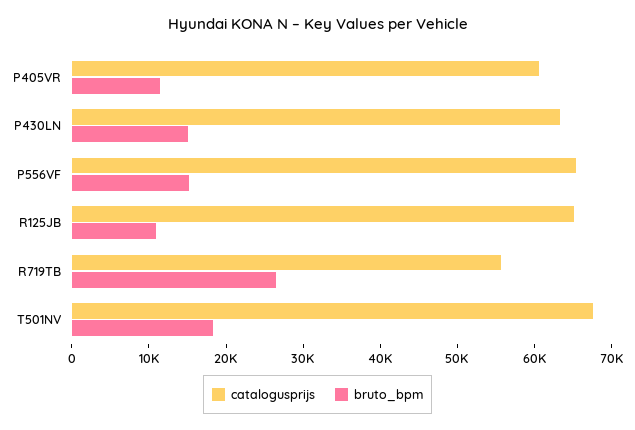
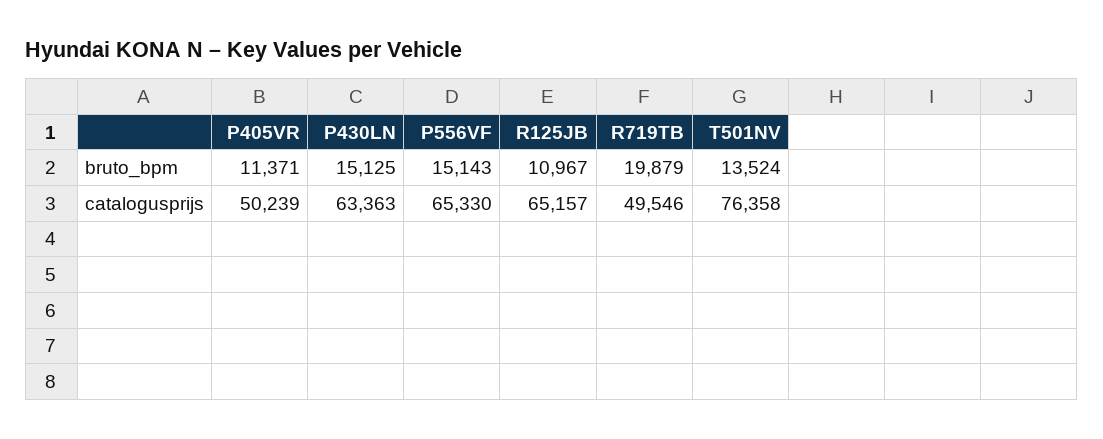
  {
    "catalogusprijs": {
-     "P405VR": 60000,
+     "P405VR": 50239,
      "P430LN": 63363,
      "P556VF": 65330,
      "R125JB": 65157,
-     "R719TB": 56000,
+     "R719TB": 49546,
-     "T501NV": 68000
+     "T501NV": 76358
    },
    "bruto_bpm": {
      "P405VR": 11371,
      "P430LN": 15125,
      "P556VF": 15143,
      "R125JB": 10967,
-     "R719TB": 26000,
+     "R719TB": 19879,
-     "T501NV": 18000
+     "T501NV": 13524
    }
  }

